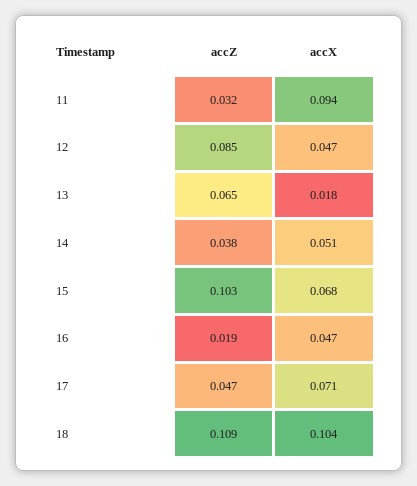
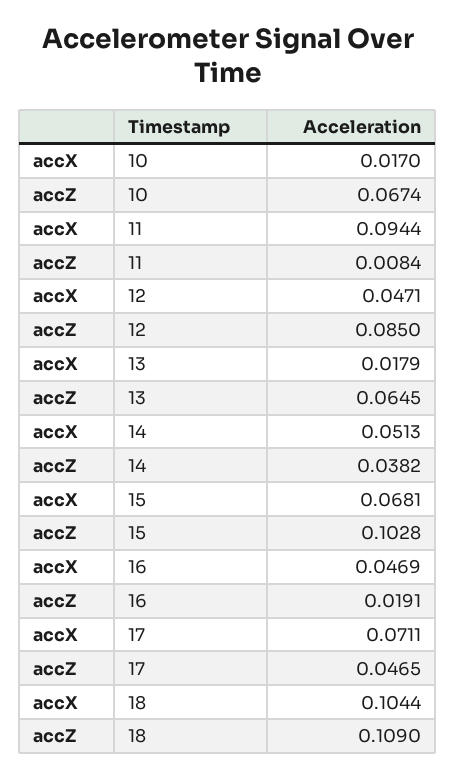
  {
    "accZ": {
-     "11": 0.032,
+     "11": 0.0084,
      "12": 0.085,
      "13": 0.0645,
      "14": 0.0382,
      "15": 0.1028,
      "16": 0.0191,
      "17": 0.0465,
-     "18": 0.109
+     "18": 0.109,
+     "10": 0.0674
    },
    "accX": {
      "11": 0.0944,
      "12": 0.0471,
      "13": 0.0179,
      "14": 0.0513,
      "15": 0.0681,
      "16": 0.0469,
      "17": 0.0711,
-     "18": 0.1044
+     "18": 0.1044,
+     "10": 0.017
    }
  }

